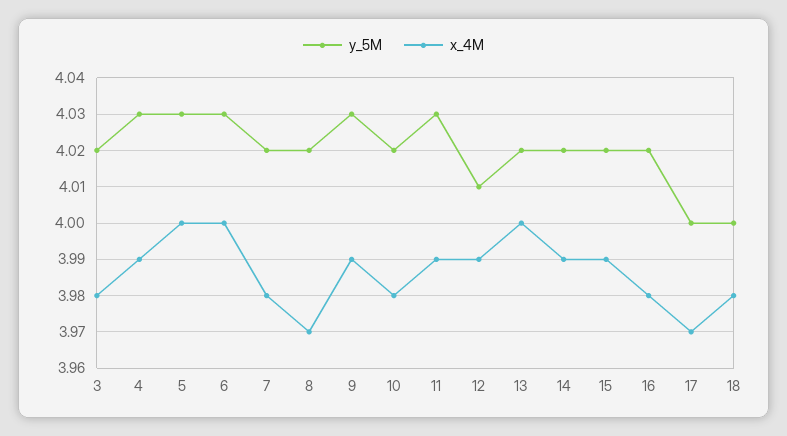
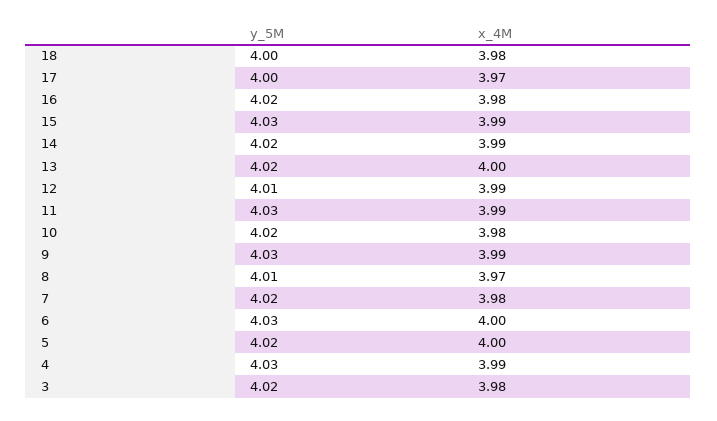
  {
    "y_5M": {
      "3": 4.02,
      "4": 4.03,
-     "5": 4.03,
+     "5": 4.02,
      "6": 4.03,
      "7": 4.02,
-     "8": 4.02,
+     "8": 4.01,
      "9": 4.03,
      "10": 4.02,
      "11": 4.03,
      "12": 4.01,
      "13": 4.02,
      "14": 4.02,
-     "15": 4.02,
+     "15": 4.03,
      "16": 4.02,
      "17": 4,
      "18": 4
    },
    "x_4M": {
      "3": 3.98,
      "4": 3.99,
      "5": 4,
      "6": 4,
      "7": 3.98,
      "8": 3.97,
      "9": 3.99,
      "10": 3.98,
      "11": 3.99,
      "12": 3.99,
      "13": 4,
      "14": 3.99,
      "15": 3.99,
      "16": 3.98,
      "17": 3.97,
      "18": 3.98
    }
  }

